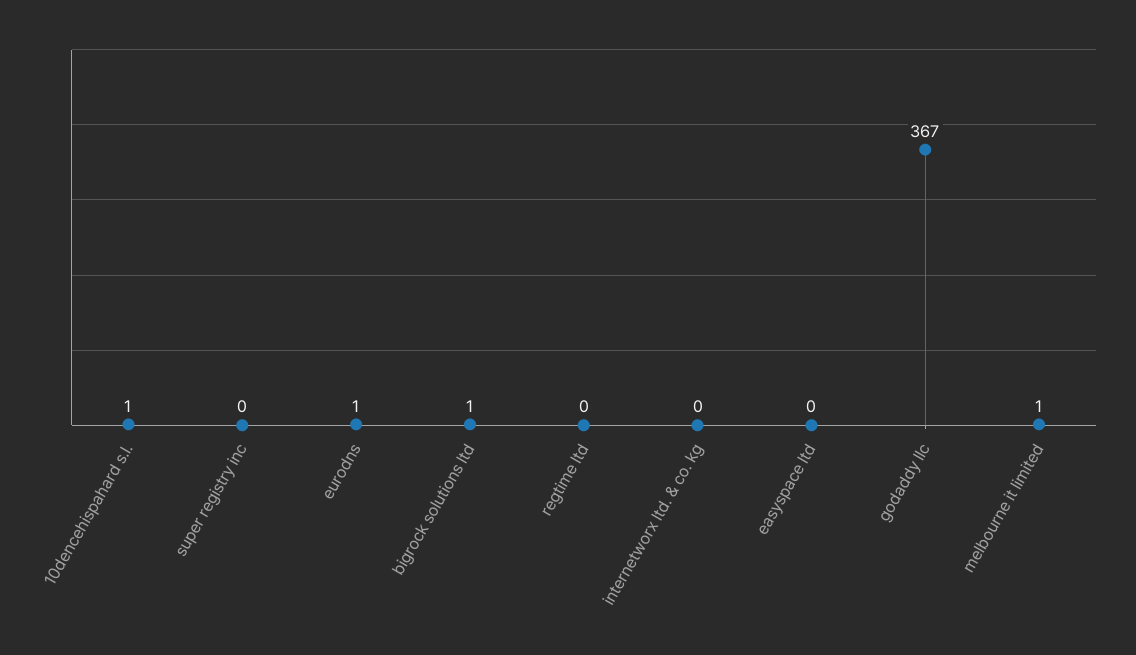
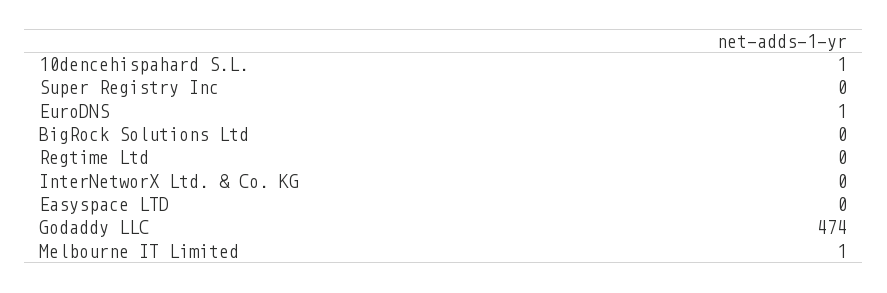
  {
    "10dencehispahard s.l.": 1,
    "super registry inc": 0,
    "eurodns": 1,
-   "bigrock solutions ltd": 1,
+   "bigrock solutions ltd": 0,
    "regtime ltd": 0,
    "internetworx ltd. & co. kg": 0,
    "easyspace ltd": 0,
-   "godaddy llc": 367,
+   "godaddy llc": 474,
    "melbourne it limited": 1
  }

